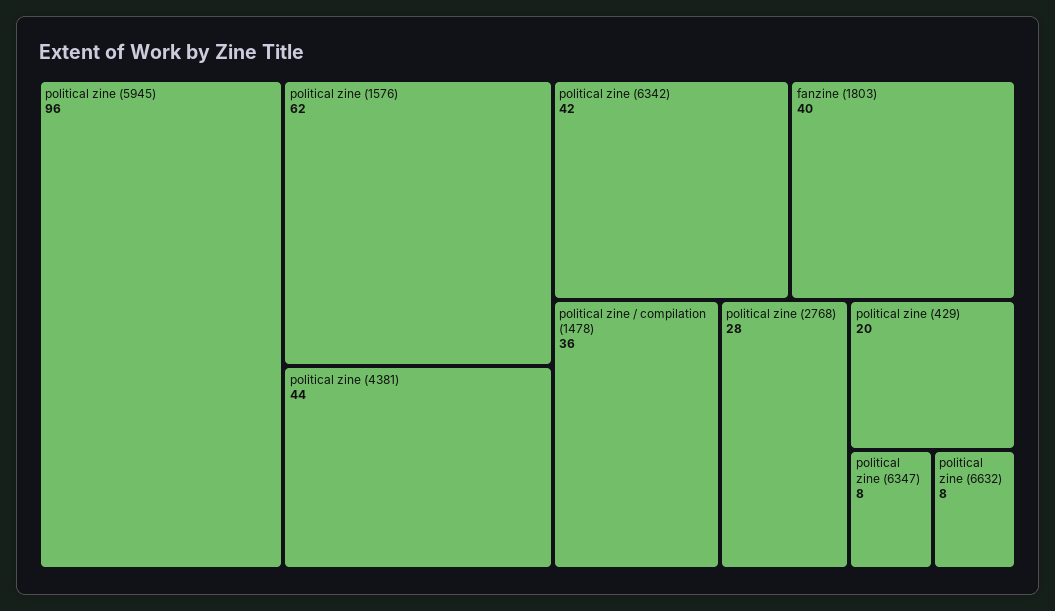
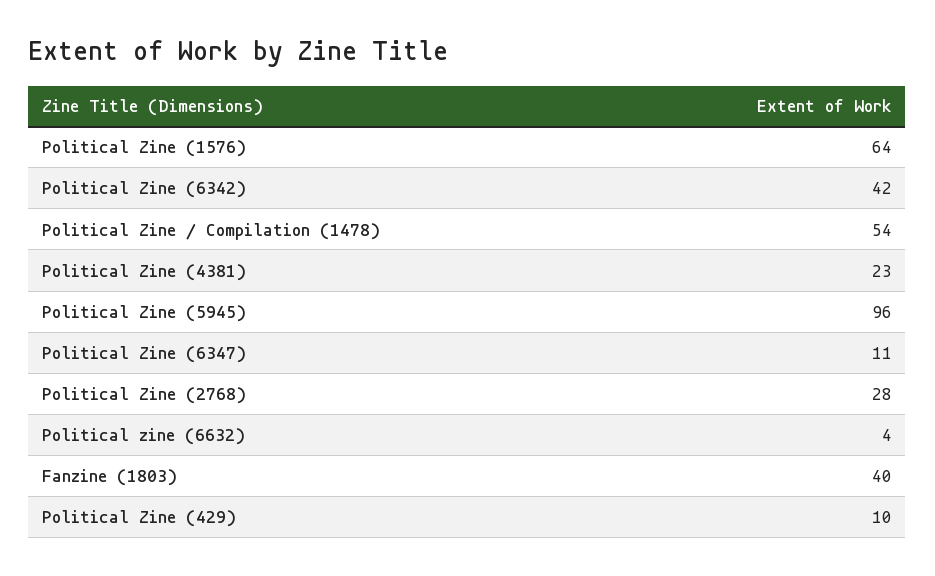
  {
    "political zine (5945)": 96,
-   "political zine (1576)": 62,
+   "political zine (1576)": 64,
-   "political zine (4381)": 44,
+   "political zine (4381)": 23,
    "political zine (6342)": 42,
    "fanzine (1803)": 40,
-   "political zine / compilation (1478)": 36,
+   "political zine / compilation (1478)": 54,
    "political zine (2768)": 28,
-   "political zine (429)": 20,
+   "political zine (429)": 10,
-   "political zine (6347)": 8,
+   "political zine (6347)": 11,
-   "political zine (6632)": 8
+   "political zine (6632)": 4
  }

